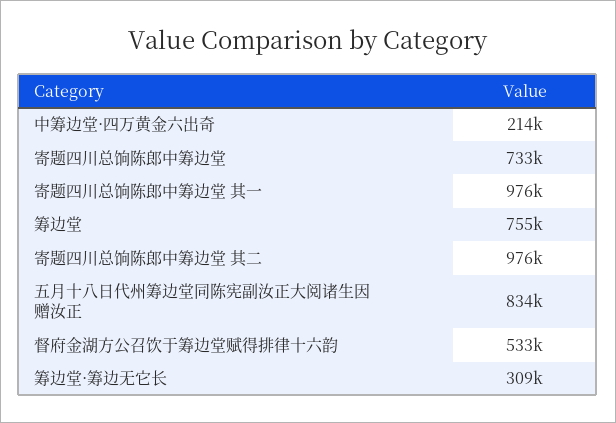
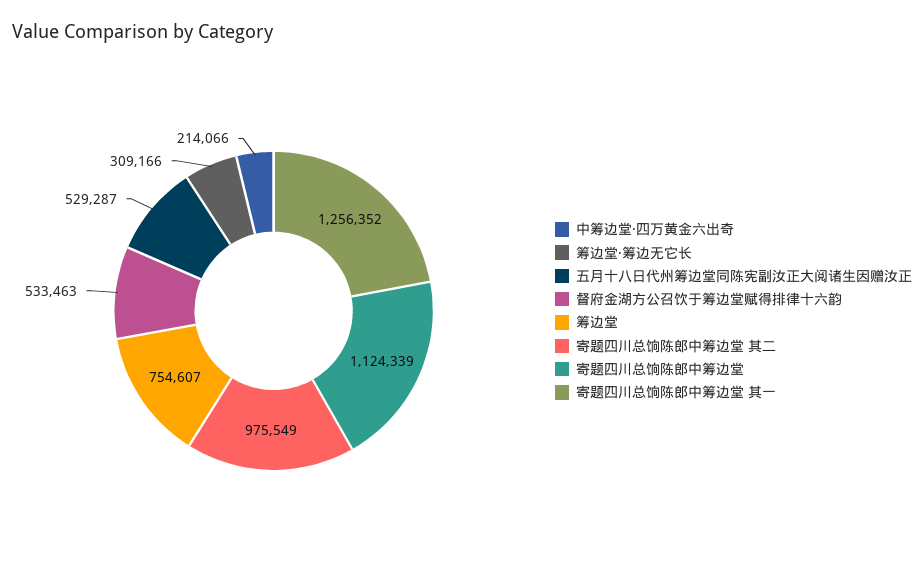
  {
    "中筹边堂·四万黄金六出奇": 214066,
-   "寄题四川总饷陈郎中筹边堂": 733000,
+   "寄题四川总饷陈郎中筹边堂": 1124339,
-   "寄题四川总饷陈郎中筹边堂 其一": 976000,
+   "寄题四川总饷陈郎中筹边堂 其一": 1256352,
    "筹边堂": 754607,
    "寄题四川总饷陈郎中筹边堂 其二": 975549,
-   "五月十八日代州筹边堂同陈宪副汝正大阅诸生因赠汝正": 834000,
+   "五月十八日代州筹边堂同陈宪副汝正大阅诸生因赠汝正": 529287,
    "督府金湖方公召饮于筹边堂赋得排律十六韵": 533463,
    "筹边堂·筹边无它长": 309166
  }

